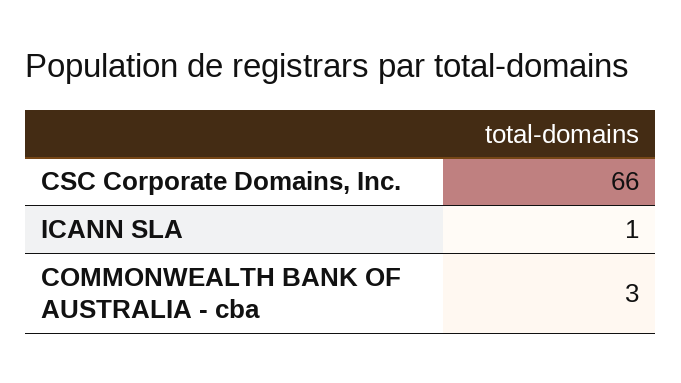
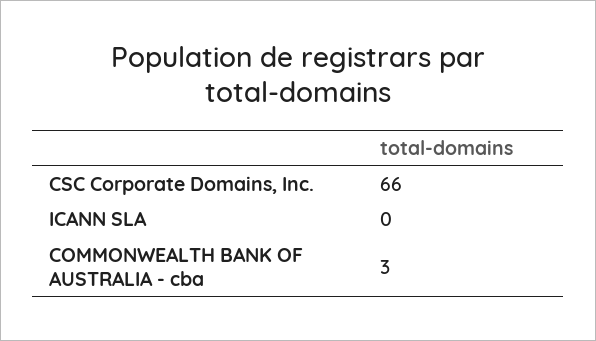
  {
    "CSC Corporate Domains, Inc.": 66,
-   "ICANN SLA": 1,
+   "ICANN SLA": 0,
    "COMMONWEALTH BANK OF AUSTRALIA - cba": 3
  }

